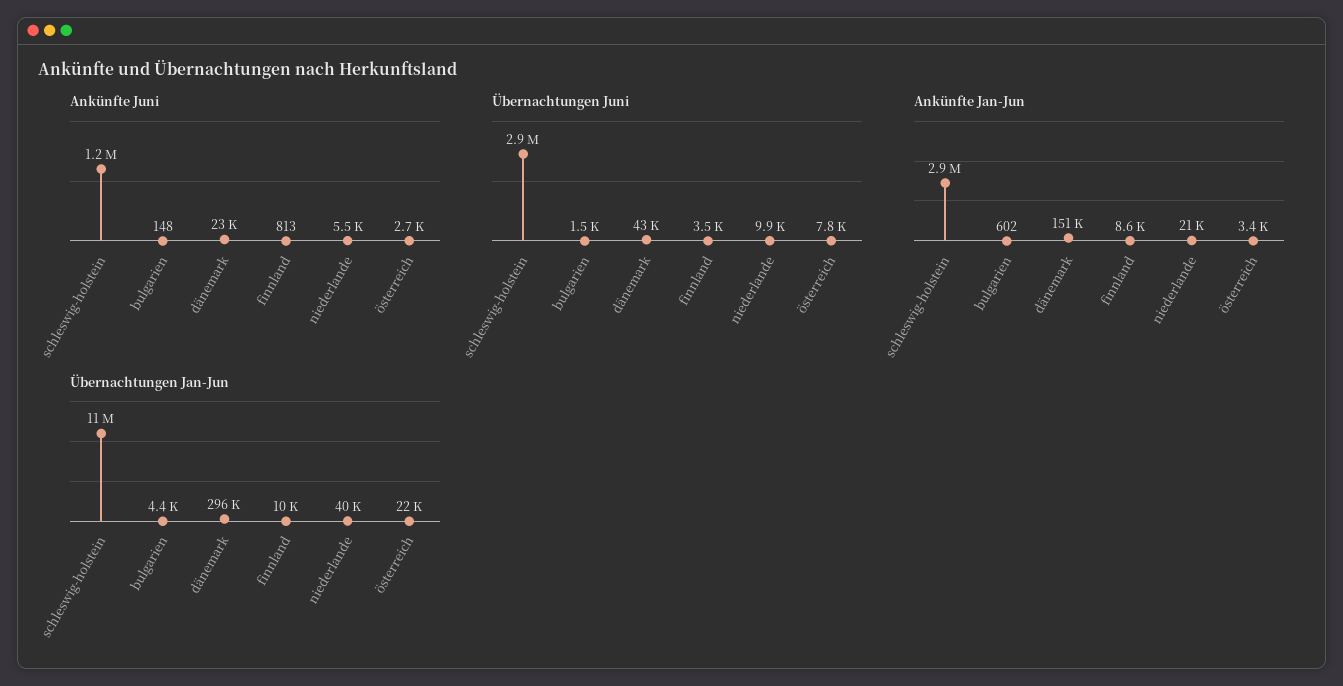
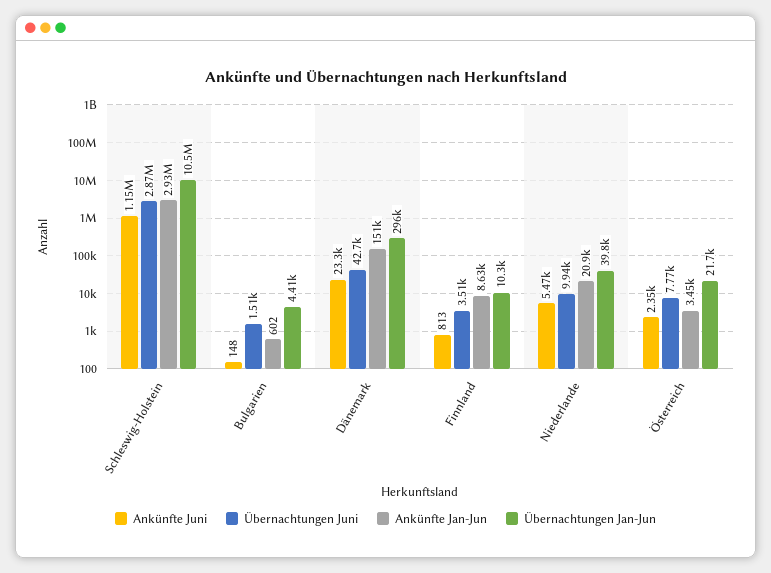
  {
    "Ankünfte Juni": {
      "schleswig-holstein": 1150000,
      "bulgarien": 148,
      "dänemark": 23300,
      "finnland": 813,
      "niederlande": 5470,
-     "österreich": 2700
+     "österreich": 2350
    },
    "Übernachtungen Juni": {
      "schleswig-holstein": 2870000,
      "bulgarien": 1510,
      "dänemark": 42700,
      "finnland": 3510,
      "niederlande": 9940,
      "österreich": 7770
    },
    "Ankünfte Jan-Jun": {
      "schleswig-holstein": 2930000,
      "bulgarien": 602,
      "dänemark": 151000,
      "finnland": 8630,
      "niederlande": 20900,
      "österreich": 3450
    },
    "Übernachtungen Jan-Jun": {
      "schleswig-holstein": 10500000,
      "bulgarien": 4410,
      "dänemark": 296000,
      "finnland": 10300,
      "niederlande": 39800,
      "österreich": 21700
    }
  }

